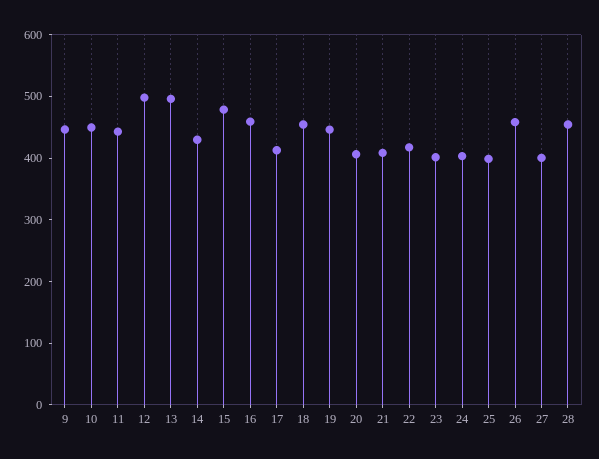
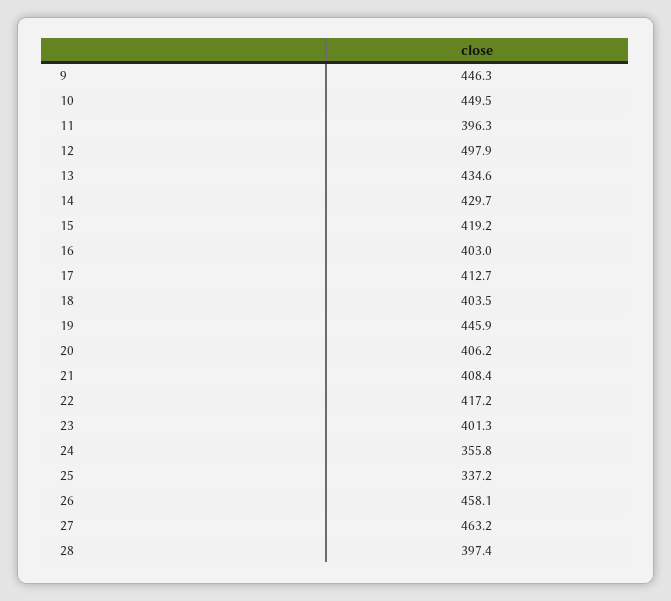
  {
    "9": 446.3,
    "10": 449.5,
-   "11": 440,
+   "11": 396.3,
    "12": 497.9,
-   "13": 500,
+   "13": 434.6,
    "14": 429.7,
-   "15": 480,
+   "15": 419.2,
-   "16": 460,
+   "16": 403,
    "17": 412.7,
-   "18": 460,
+   "18": 403.5,
    "19": 445.9,
    "20": 406.2,
    "21": 408.4,
    "22": 417.2,
    "23": 401.3,
-   "24": 400,
+   "24": 355.8,
-   "25": 400,
+   "25": 337.2,
    "26": 458.1,
-   "27": 400,
+   "27": 463.2,
-   "28": 460
+   "28": 397.4
  }

